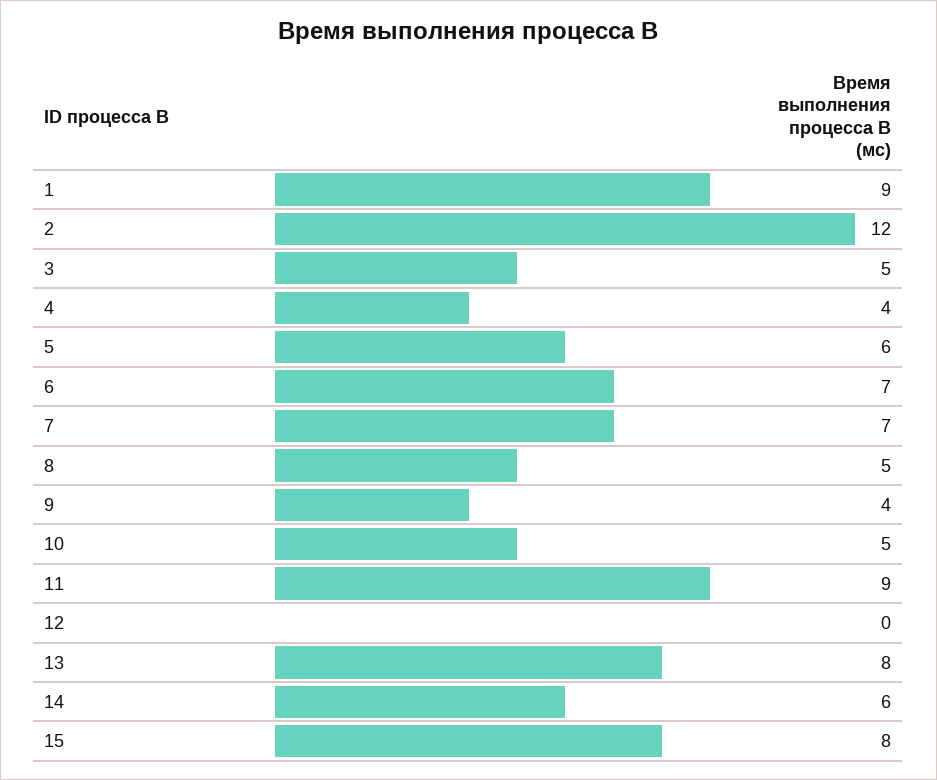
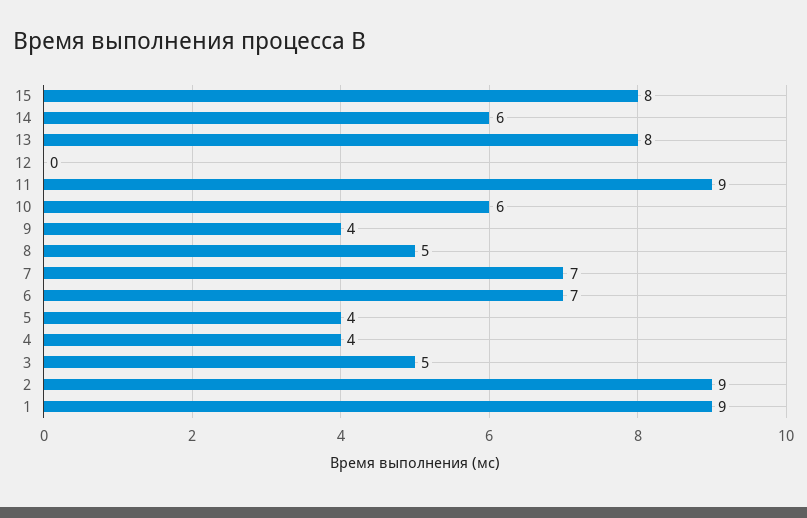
  {
    "1": 9,
-   "2": 12,
+   "2": 9,
    "3": 5,
    "4": 4,
-   "5": 6,
+   "5": 4,
    "6": 7,
    "7": 7,
    "8": 5,
    "9": 4,
-   "10": 5,
+   "10": 6,
    "11": 9,
    "12": 0,
    "13": 8,
    "14": 6,
    "15": 8
  }

